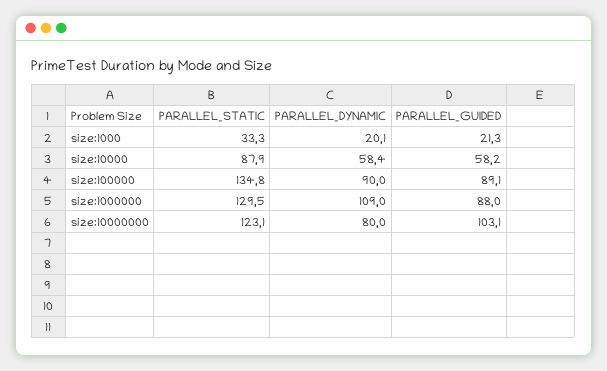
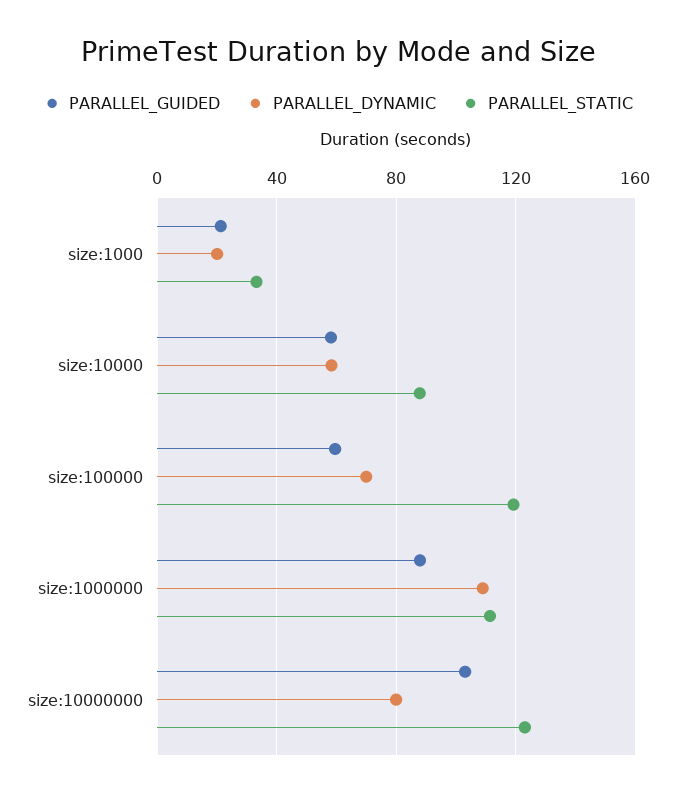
  {
    "PARALLEL_STATIC": {
      "size:1000": 33.3,
      "size:10000": 87.9,
-     "size:100000": 134.8,
+     "size:100000": 120,
-     "size:1000000": 129.5,
+     "size:1000000": 110,
      "size:10000000": 123.1
    },
    "PARALLEL_DYNAMIC": {
      "size:1000": 20.1,
      "size:10000": 58.4,
-     "size:100000": 90,
+     "size:100000": 70,
      "size:1000000": 109,
      "size:10000000": 80
    },
    "PARALLEL_GUIDED": {
      "size:1000": 21.3,
      "size:10000": 58.2,
-     "size:100000": 89.1,
+     "size:100000": 60,
      "size:1000000": 88,
      "size:10000000": 103.1
    }
  }

